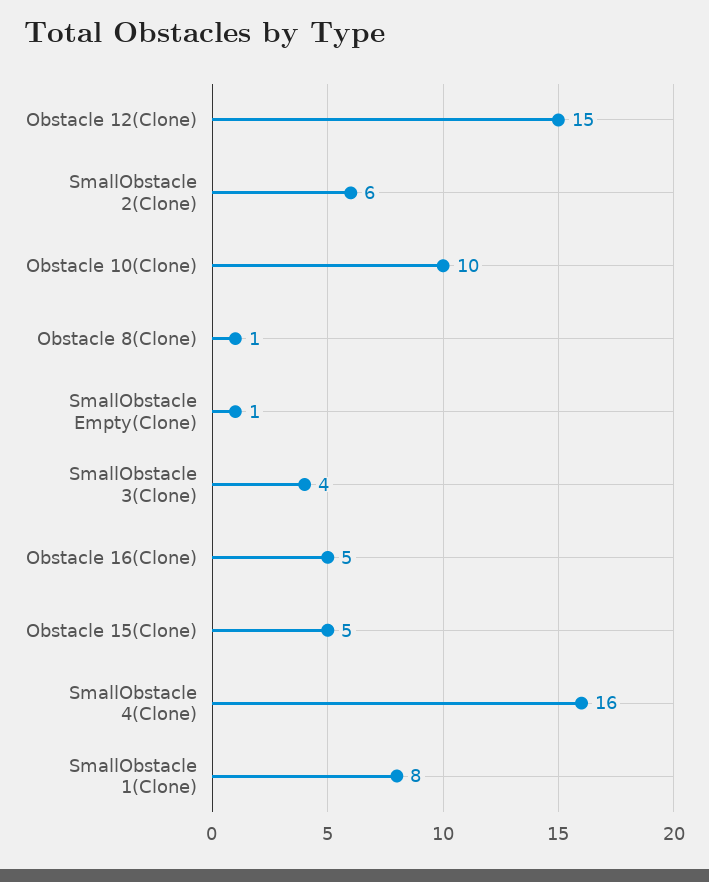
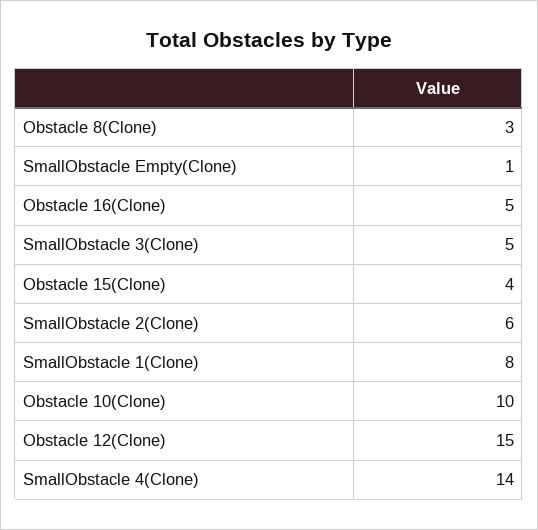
  {
    "Obstacle 12(Clone)": 15,
    "SmallObstacle 2(Clone)": 6,
    "Obstacle 10(Clone)": 10,
-   "Obstacle 8(Clone)": 1,
+   "Obstacle 8(Clone)": 3,
    "SmallObstacle Empty(Clone)": 1,
-   "SmallObstacle 3(Clone)": 4,
+   "SmallObstacle 3(Clone)": 5,
    "Obstacle 16(Clone)": 5,
-   "Obstacle 15(Clone)": 5,
+   "Obstacle 15(Clone)": 4,
-   "SmallObstacle 4(Clone)": 16,
+   "SmallObstacle 4(Clone)": 14,
    "SmallObstacle 1(Clone)": 8
  }

